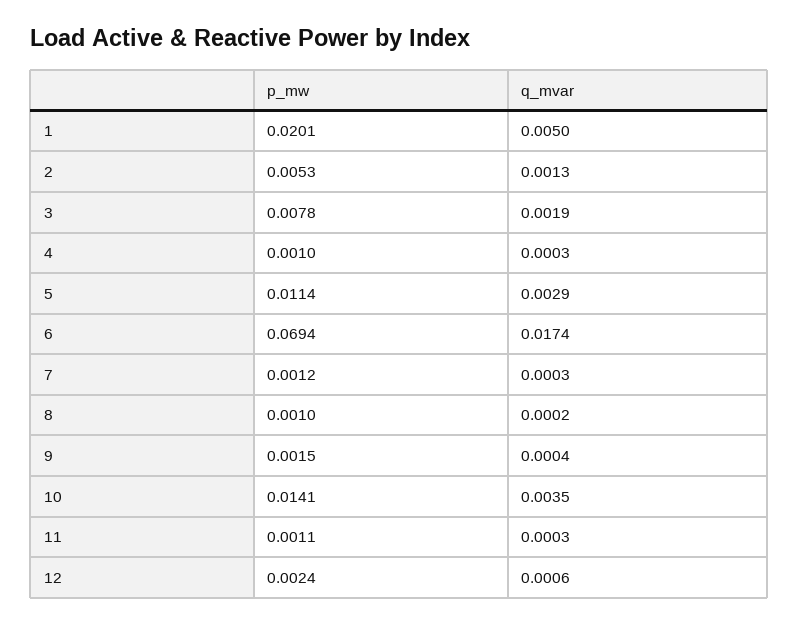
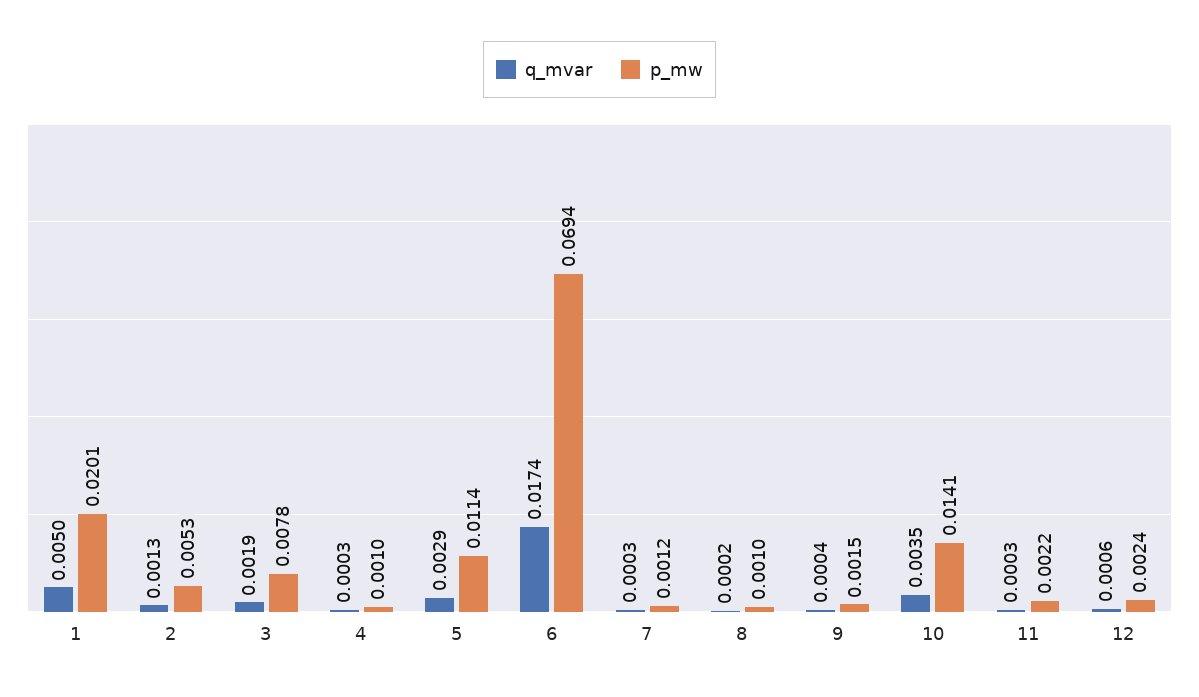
  {
    "p_mw": {
      "1": 0.0201,
      "2": 0.0053,
      "3": 0.0078,
      "4": 0.001,
      "5": 0.0114,
      "6": 0.0694,
      "7": 0.0012,
      "8": 0.001,
      "9": 0.0015,
      "10": 0.0141,
-     "11": 0.0011,
+     "11": 0.0022,
      "12": 0.0024
    },
    "q_mvar": {
      "1": 0.005,
      "2": 0.0013,
      "3": 0.0019,
      "4": 0.0003,
      "5": 0.0029,
      "6": 0.0174,
      "7": 0.0003,
      "8": 0.0002,
      "9": 0.0004,
      "10": 0.0035,
      "11": 0.0003,
      "12": 0.0006
    }
  }

